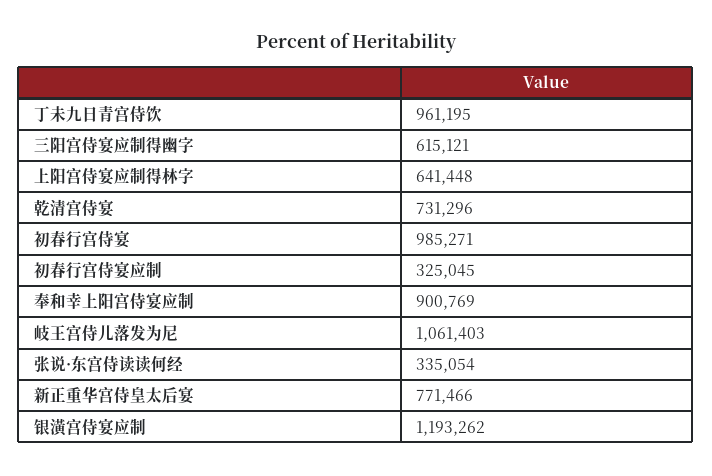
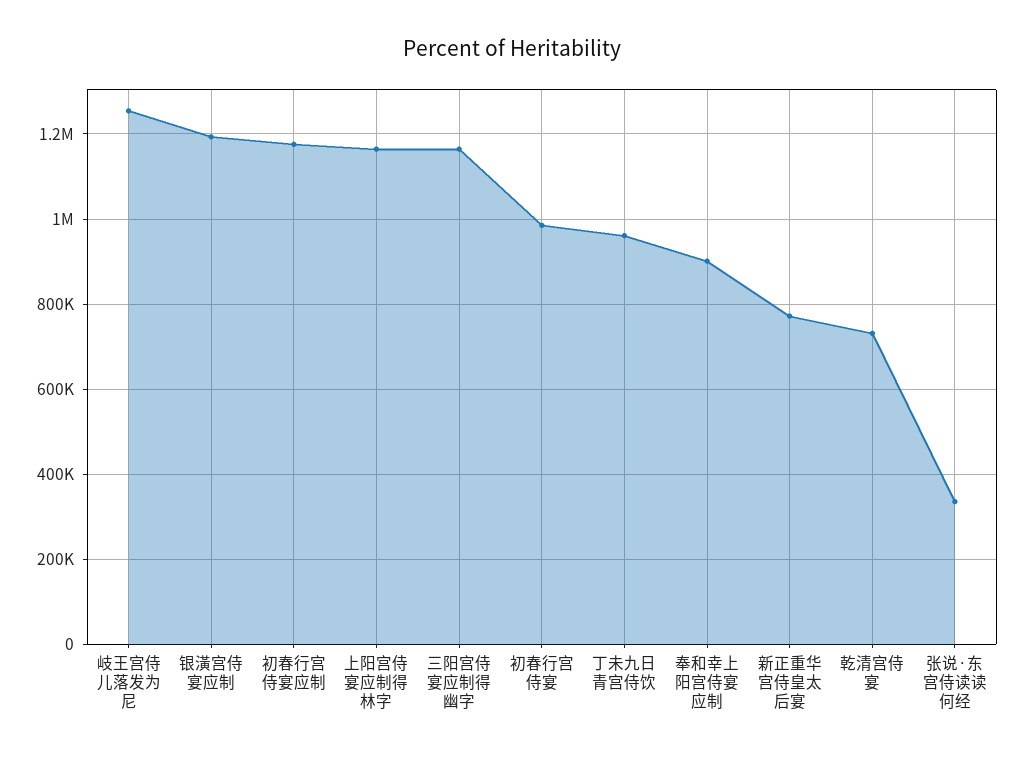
  {
    "丁未九日青宫侍饮": 961195,
-   "三阳宫侍宴应制得幽字": 615121,
+   "三阳宫侍宴应制得幽字": 1160000,
-   "上阳宫侍宴应制得林字": 641448,
+   "上阳宫侍宴应制得林字": 1160000,
    "乾清宫侍宴": 731296,
    "初春行宫侍宴": 985271,
-   "初春行宫侍宴应制": 325045,
+   "初春行宫侍宴应制": 1180000,
    "奉和幸上阳宫侍宴应制": 900769,
-   "岐王宫侍儿落发为尼": 1061403,
+   "岐王宫侍儿落发为尼": 1260000,
    "张说·东宫侍读读何经": 335054,
    "新正重华宫侍皇太后宴": 771466,
    "银潢宫侍宴应制": 1193262
  }

